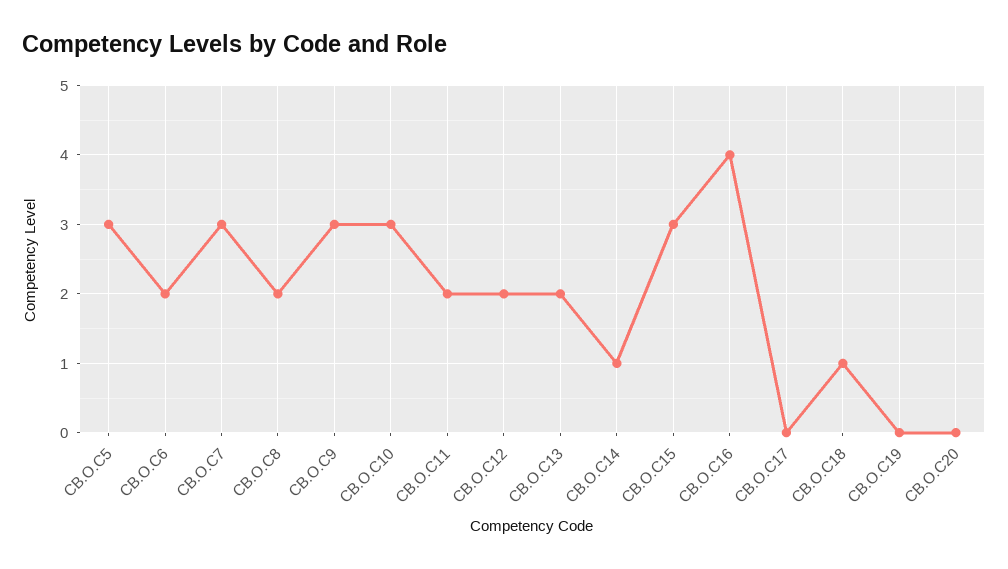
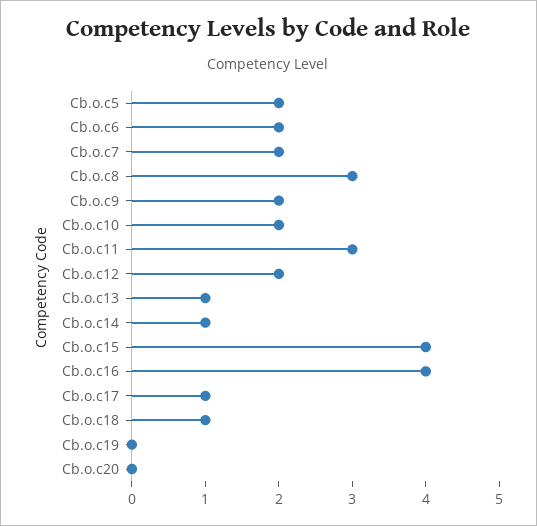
  {
-   "CB.O.C5": 3,
+   "CB.O.C5": 2,
    "CB.O.C6": 2,
-   "CB.O.C7": 3,
+   "CB.O.C7": 2,
-   "CB.O.C8": 2,
+   "CB.O.C8": 3,
-   "CB.O.C9": 3,
+   "CB.O.C9": 2,
-   "CB.O.C10": 3,
+   "CB.O.C10": 2,
-   "CB.O.C11": 2,
+   "CB.O.C11": 3,
    "CB.O.C12": 2,
-   "CB.O.C13": 2,
+   "CB.O.C13": 1,
    "CB.O.C14": 1,
-   "CB.O.C15": 3,
+   "CB.O.C15": 4,
    "CB.O.C16": 4,
-   "CB.O.C17": 0,
+   "CB.O.C17": 1,
    "CB.O.C18": 1,
    "CB.O.C19": 0,
    "CB.O.C20": 0
  }

